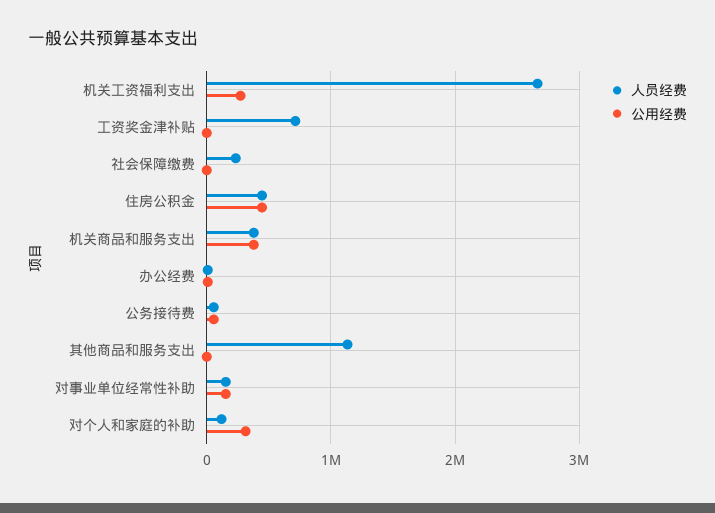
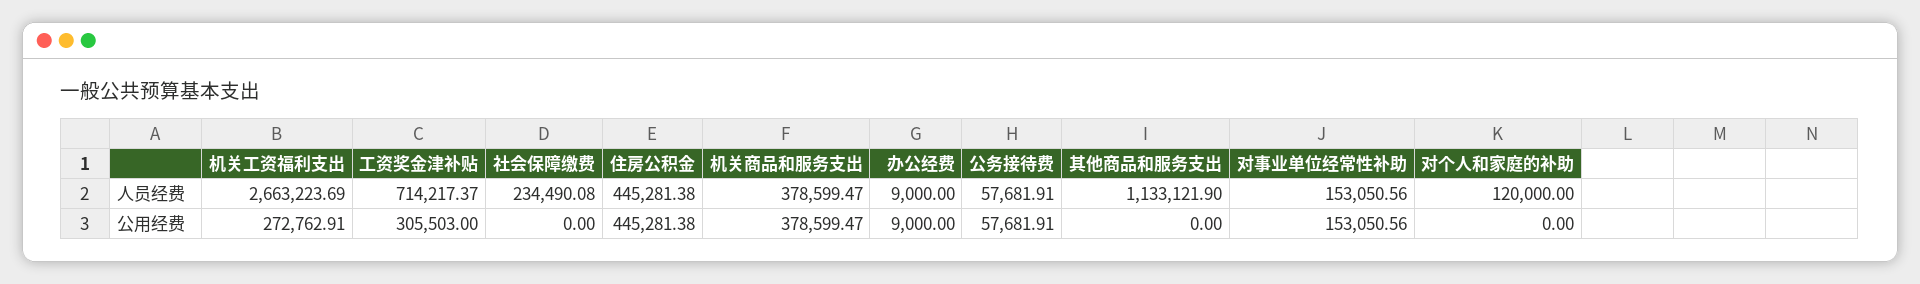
  {
    "人员经费": {
      "机关工资福利支出": 2663223.69,
      "工资奖金津补贴": 714217.37,
      "社会保障缴费": 234490.08,
      "住房公积金": 445281.38,
      "机关商品和服务支出": 378599.47,
      "办公经费": 9000,
      "公务接待费": 57681.91,
      "其他商品和服务支出": 1133121.9,
      "对事业单位经常性补助": 153050.56,
      "对个人和家庭的补助": 120000
    },
    "公用经费": {
      "机关工资福利支出": 272762.91,
-     "工资奖金津补贴": 0,
+     "工资奖金津补贴": 305503,
      "社会保障缴费": 0,
      "住房公积金": 445281.38,
      "机关商品和服务支出": 378599.47,
      "办公经费": 9000,
      "公务接待费": 57681.91,
      "其他商品和服务支出": 0,
      "对事业单位经常性补助": 153050.56,
-     "对个人和家庭的补助": 300000
+     "对个人和家庭的补助": 0
    }
  }

